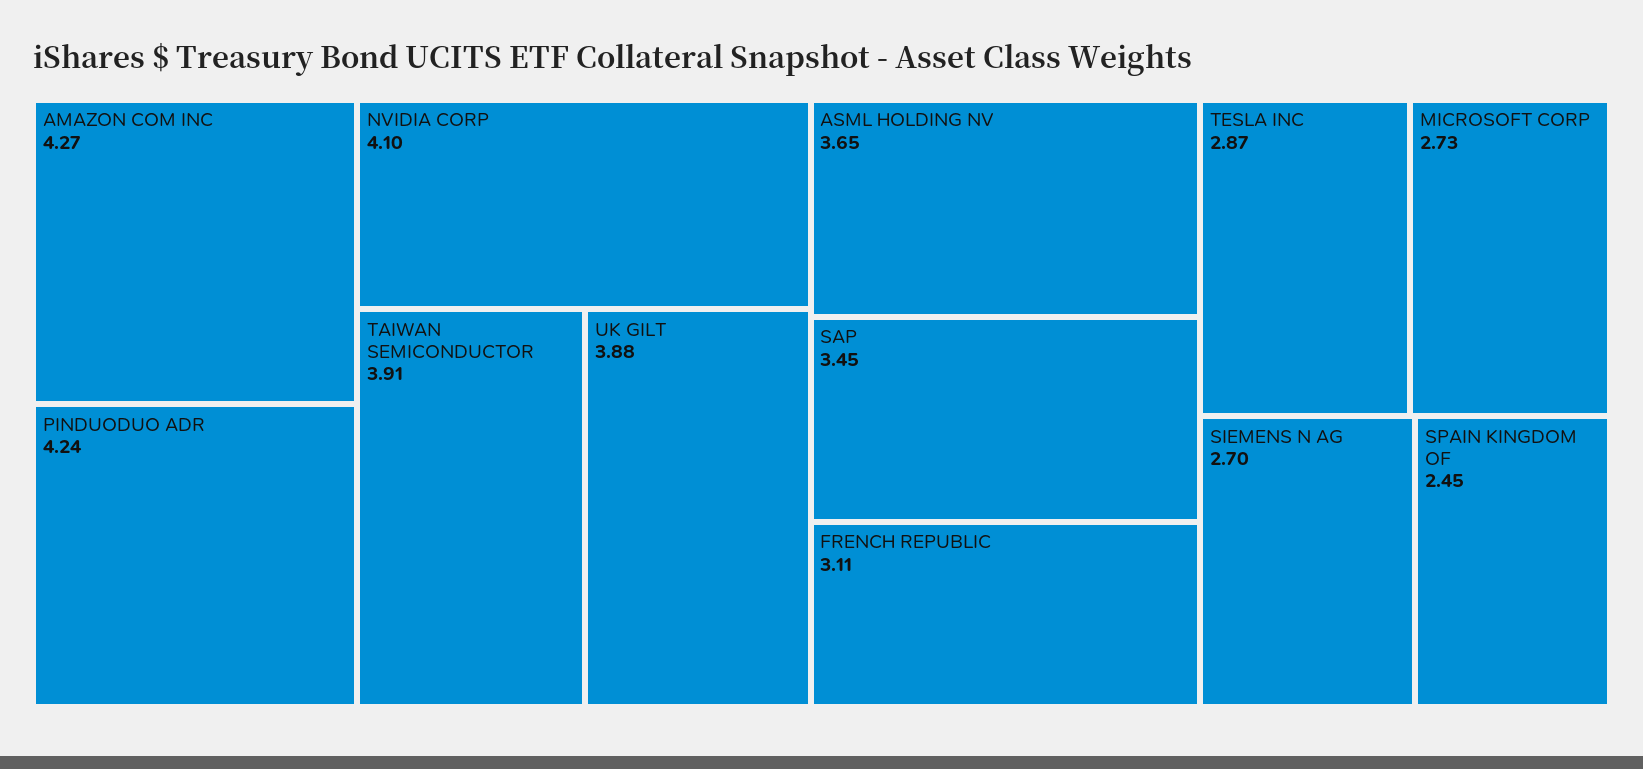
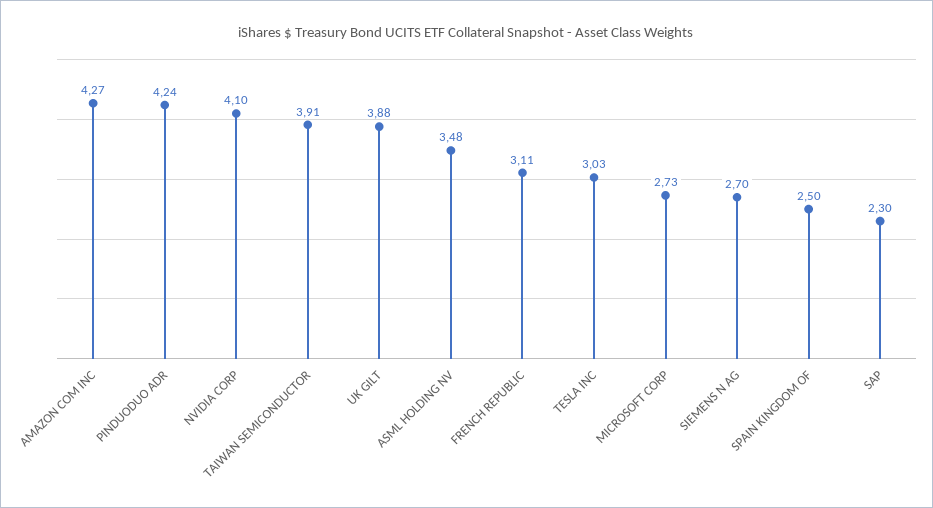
  {
    "AMAZON COM INC": 4.27,
    "PINDUODUO ADR": 4.24,
    "NVIDIA CORP": 4.1,
    "TAIWAN SEMICONDUCTOR": 3.91,
    "UK GILT": 3.88,
-   "ASML HOLDING NV": 3.65,
+   "ASML HOLDING NV": 3.48,
-   "SAP": 3.45,
+   "SAP": 2.3,
    "FRENCH REPUBLIC": 3.11,
-   "TESLA INC": 2.87,
+   "TESLA INC": 3.03,
    "MICROSOFT CORP": 2.73,
    "SIEMENS N AG": 2.7,
-   "SPAIN KINGDOM OF": 2.45
+   "SPAIN KINGDOM OF": 2.5
  }

